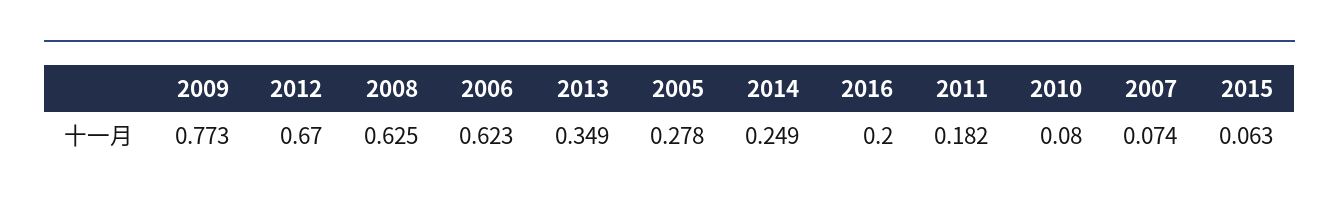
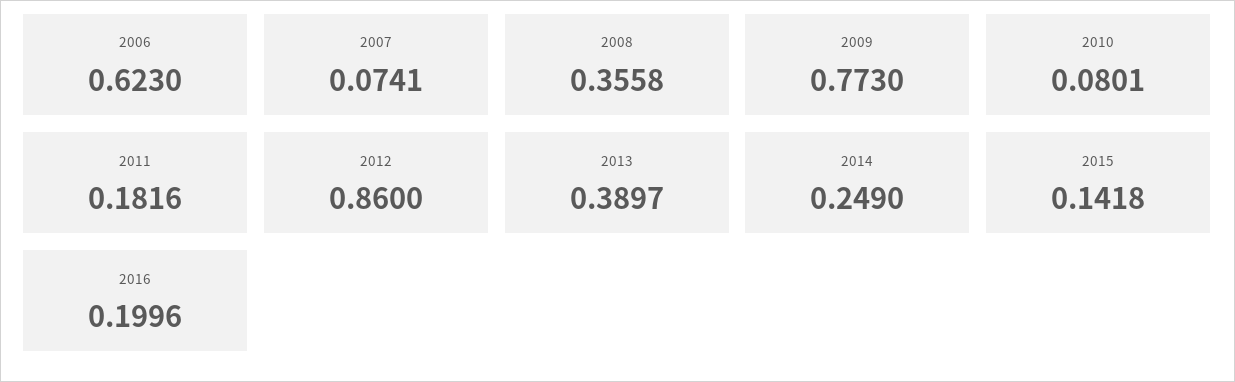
  {
    "2009": 0.773,
-   "2012": 0.67,
+   "2012": 0.86,
-   "2008": 0.625,
+   "2008": 0.3558,
    "2006": 0.623,
-   "2013": 0.349,
+   "2013": 0.3897,
-   "2005": 0.278,
    "2014": 0.249,
    "2016": 0.1996,
    "2011": 0.1816,
    "2010": 0.0801,
    "2007": 0.0741,
-   "2015": 0.063
+   "2015": 0.1418
  }

